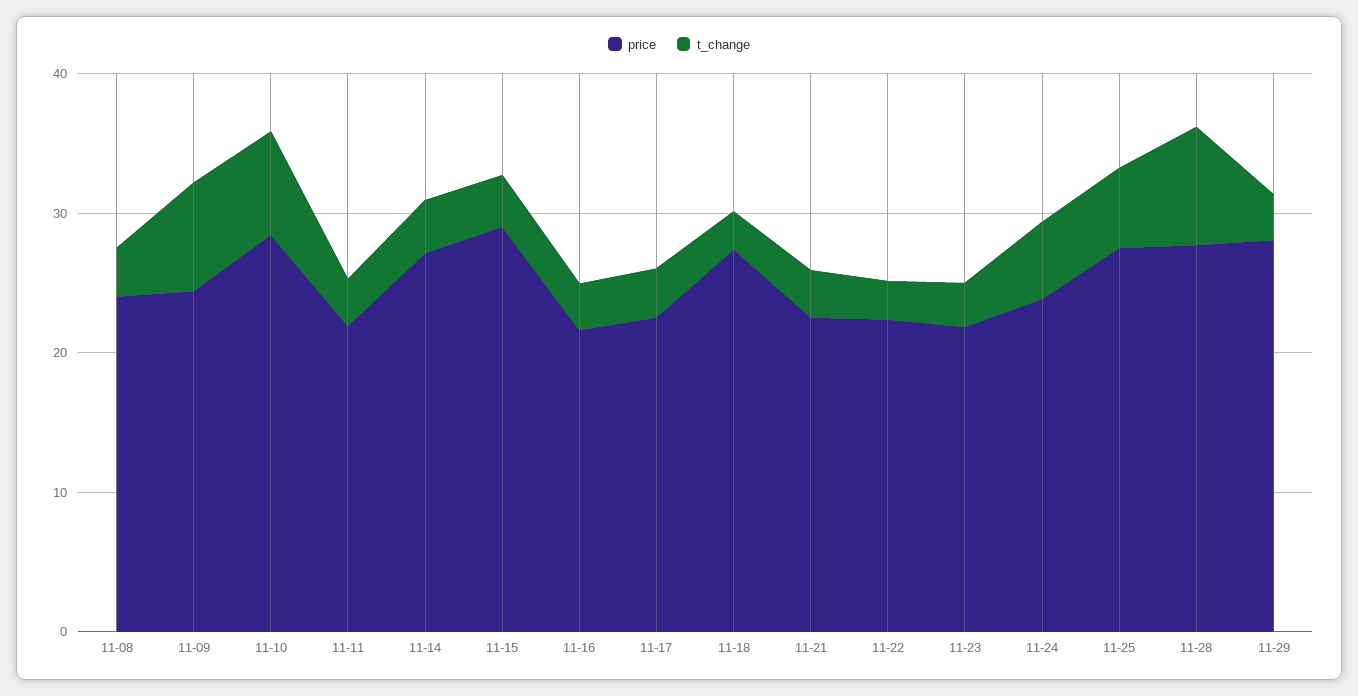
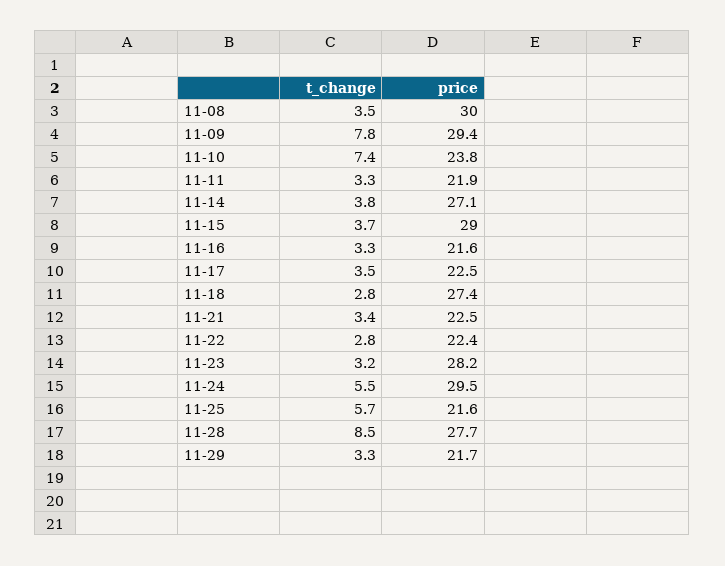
  {
    "price": {
-     "11-08": 24,
+     "11-08": 30,
-     "11-09": 24,
+     "11-09": 29.4,
-     "11-10": 28,
+     "11-10": 23.8,
      "11-11": 21.9,
      "11-14": 27.1,
      "11-15": 29,
      "11-16": 21.6,
      "11-17": 22.5,
      "11-18": 27.4,
      "11-21": 22.5,
      "11-22": 22.4,
-     "11-23": 22,
+     "11-23": 28.2,
-     "11-24": 24,
+     "11-24": 29.5,
-     "11-25": 28,
+     "11-25": 21.6,
      "11-28": 27.7,
-     "11-29": 28
+     "11-29": 21.7
    },
    "t_change": {
      "11-08": 3.5,
      "11-09": 7.8,
      "11-10": 7.4,
      "11-11": 3.3,
      "11-14": 3.8,
      "11-15": 3.7,
      "11-16": 3.3,
      "11-17": 3.5,
      "11-18": 2.8,
      "11-21": 3.4,
      "11-22": 2.8,
      "11-23": 3.2,
      "11-24": 5.5,
      "11-25": 5.7,
      "11-28": 8.5,
      "11-29": 3.3
    }
  }

